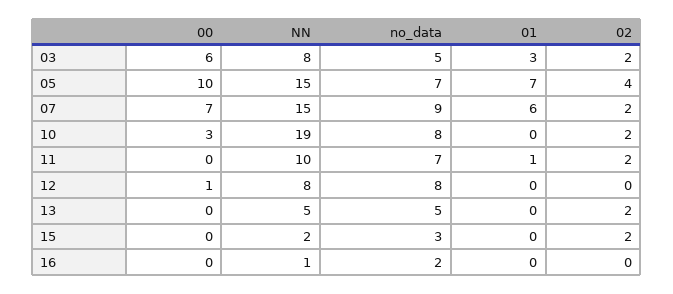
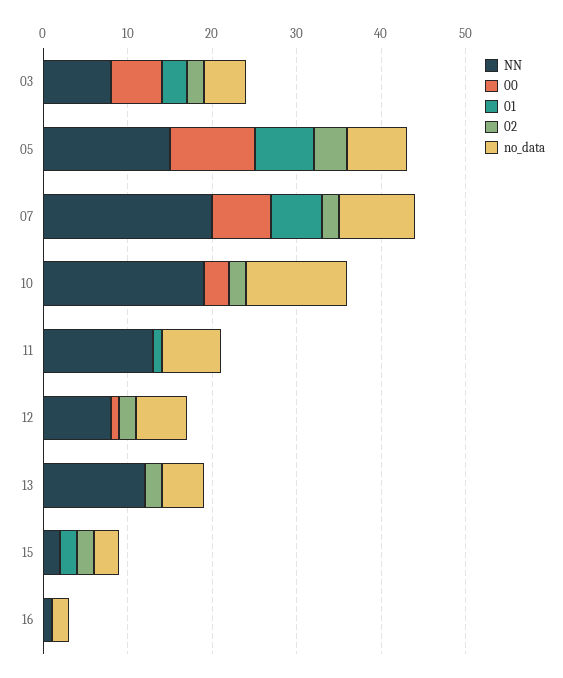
  {
    "00": {
      "03": 6,
      "05": 10,
      "07": 7,
      "10": 3,
      "11": 0,
      "12": 1,
      "13": 0,
      "15": 0,
      "16": 0
    },
    "NN": {
      "03": 8,
      "05": 15,
-     "07": 15,
+     "07": 20,
      "10": 19,
-     "11": 10,
+     "11": 13,
      "12": 8,
-     "13": 5,
+     "13": 12,
      "15": 2,
      "16": 1
    },
    "no_data": {
      "03": 5,
      "05": 7,
      "07": 9,
-     "10": 8,
+     "10": 12,
      "11": 7,
-     "12": 8,
+     "12": 6,
      "13": 5,
      "15": 3,
      "16": 2
    },
    "01": {
      "03": 3,
      "05": 7,
      "07": 6,
      "10": 0,
      "11": 1,
      "12": 0,
      "13": 0,
-     "15": 0,
+     "15": 2,
      "16": 0
    },
    "02": {
      "03": 2,
      "05": 4,
      "07": 2,
      "10": 2,
-     "11": 2,
+     "11": 0,
-     "12": 0,
+     "12": 2,
      "13": 2,
      "15": 2,
      "16": 0
    }
  }

